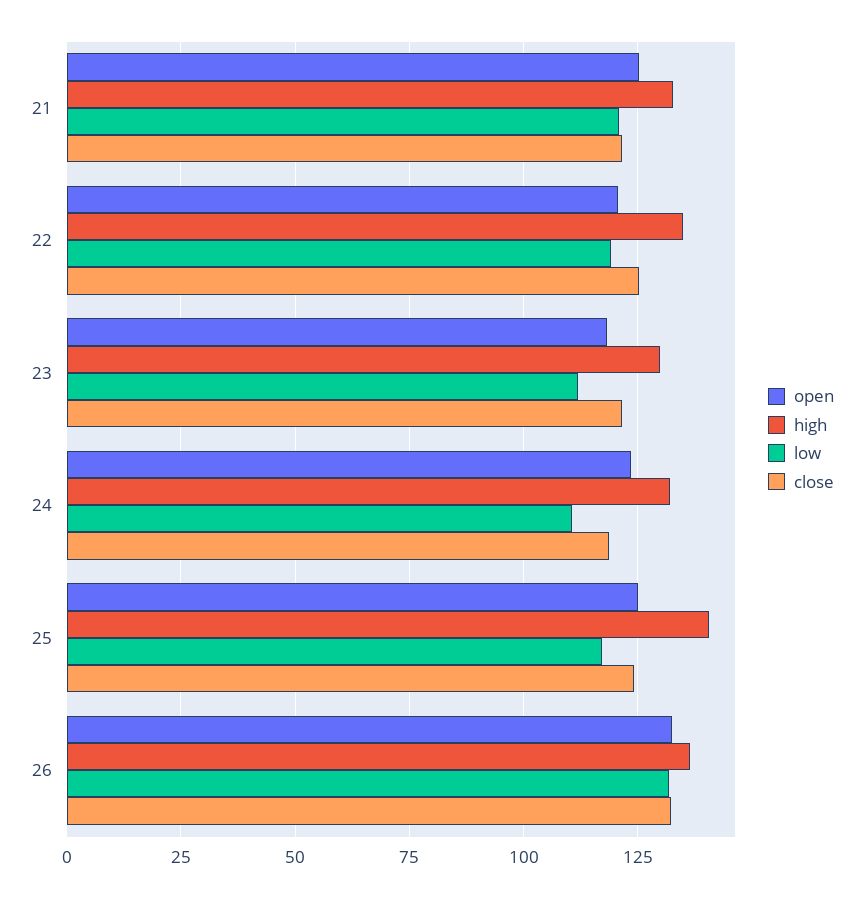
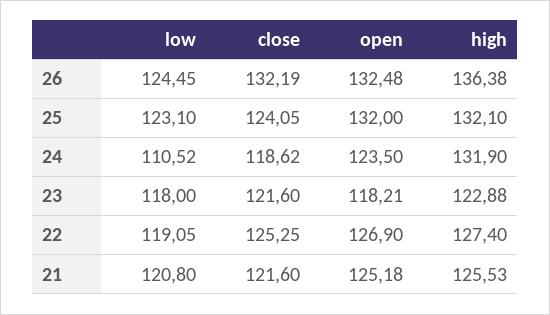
  {
    "open": {
      "21": 125.18,
-     "22": 120,
+     "22": 126.9,
      "23": 118.21,
      "24": 123.5,
-     "25": 125,
+     "25": 132,
      "26": 132.48
    },
    "high": {
-     "21": 132.5,
+     "21": 125.53,
-     "22": 135,
+     "22": 127.4,
-     "23": 130,
+     "23": 122.88,
      "24": 131.9,
-     "25": 140,
+     "25": 132.1,
      "26": 136.38
    },
    "low": {
      "21": 120.8,
      "22": 119.05,
-     "23": 112.5,
+     "23": 118,
      "24": 110.52,
-     "25": 117.5,
+     "25": 123.1,
-     "26": 132.5
+     "26": 124.45
    },
    "close": {
      "21": 121.6,
      "22": 125.25,
      "23": 121.6,
      "24": 118.62,
      "25": 124.05,
      "26": 132.19
    }
  }

